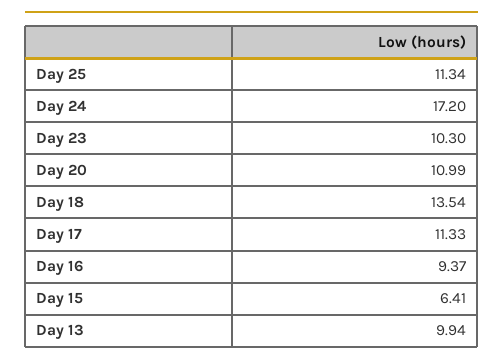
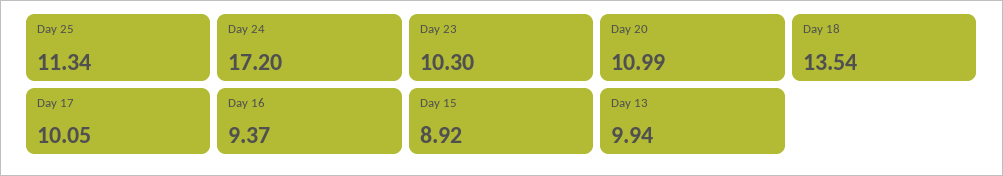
  {
    "Day 25": 11.34,
    "Day 24": 17.2,
    "Day 23": 10.3,
    "Day 20": 10.99,
    "Day 18": 13.54,
-   "Day 17": 11.33,
+   "Day 17": 10.05,
    "Day 16": 9.37,
-   "Day 15": 6.41,
+   "Day 15": 8.92,
    "Day 13": 9.94
  }

